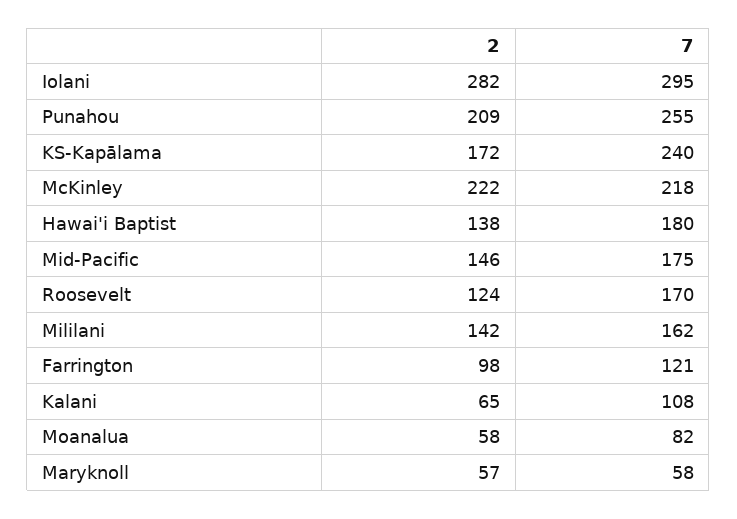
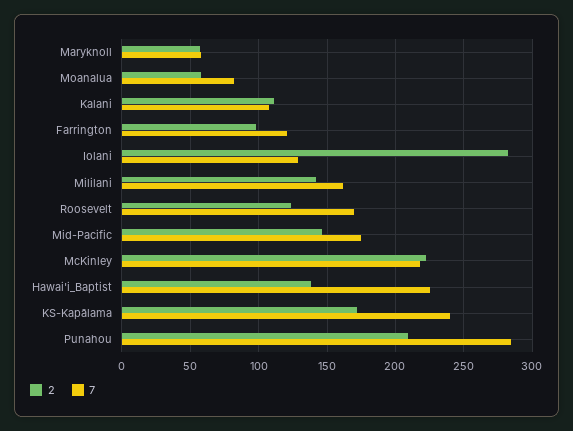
  {
    "2": {
      "Iolani": 282,
      "Punahou": 209,
      "KS-Kapālama": 172,
      "McKinley": 222,
      "Hawai'i Baptist": 138,
      "Mid-Pacific": 146,
      "Roosevelt": 124,
      "Mililani": 142,
      "Farrington": 98,
-     "Kalani": 65,
+     "Kalani": 110,
      "Moanalua": 58,
      "Maryknoll": 57
    },
    "7": {
-     "Iolani": 295,
+     "Iolani": 130,
-     "Punahou": 255,
+     "Punahou": 285,
      "KS-Kapālama": 240,
      "McKinley": 218,
-     "Hawai'i Baptist": 180,
+     "Hawai'i Baptist": 225,
      "Mid-Pacific": 175,
      "Roosevelt": 170,
      "Mililani": 162,
      "Farrington": 121,
      "Kalani": 108,
      "Moanalua": 82,
      "Maryknoll": 58
    }
  }

